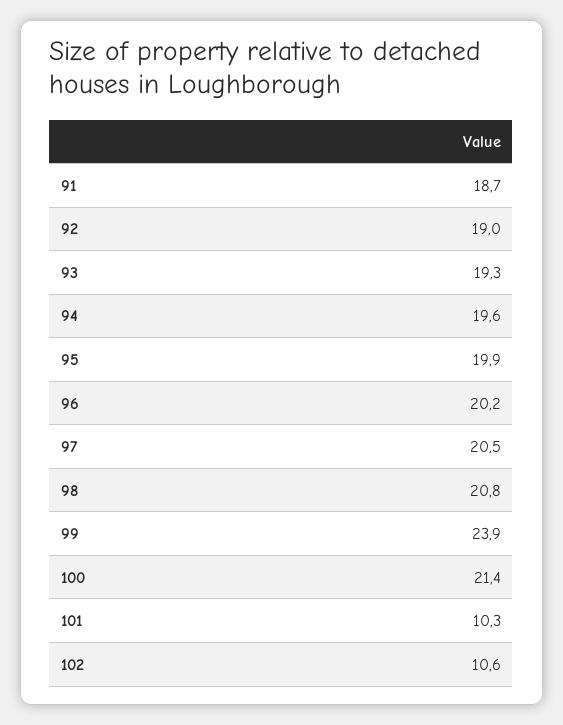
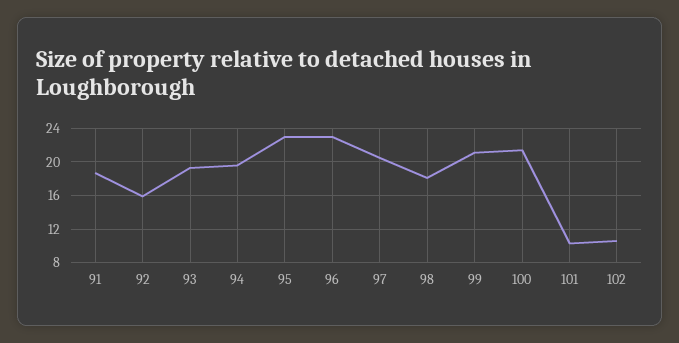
  {
    "91": 18.7,
-   "92": 19,
+   "92": 16,
    "93": 19.3,
    "94": 19.6,
-   "95": 19.9,
+   "95": 23,
-   "96": 20.2,
+   "96": 23,
    "97": 20.5,
-   "98": 20.8,
+   "98": 18,
-   "99": 23.9,
+   "99": 21,
    "100": 21.4,
    "101": 10.3,
    "102": 10.6
  }

